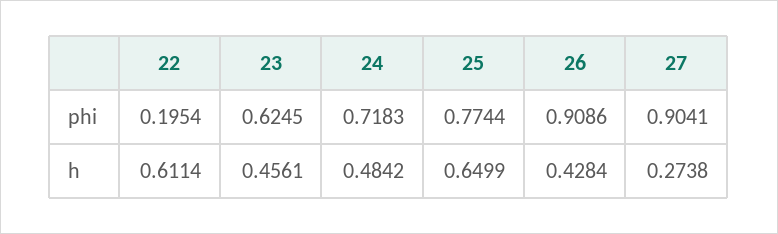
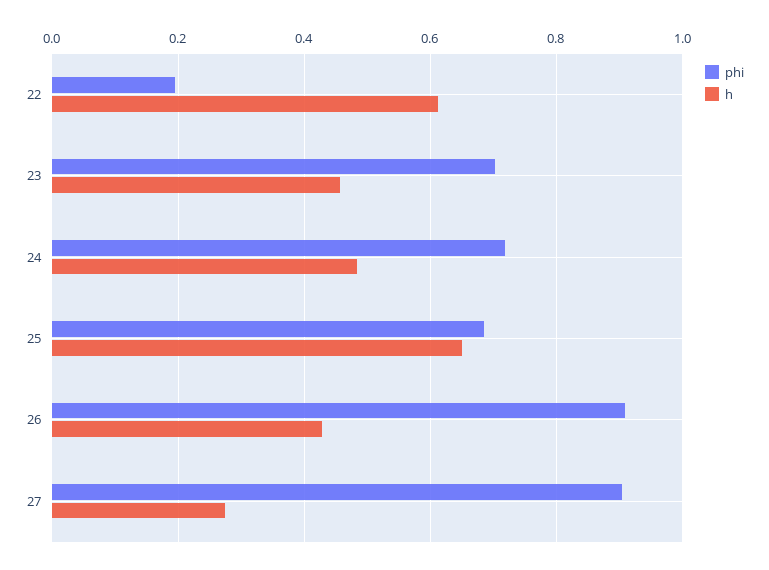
  {
    "phi": {
      "22": 0.1954,
-     "23": 0.6245,
+     "23": 0.7,
      "24": 0.7183,
-     "25": 0.7744,
+     "25": 0.68,
      "26": 0.9086,
      "27": 0.9041
    },
    "h": {
      "22": 0.6114,
      "23": 0.4561,
      "24": 0.4842,
      "25": 0.6499,
      "26": 0.4284,
      "27": 0.2738
    }
  }

